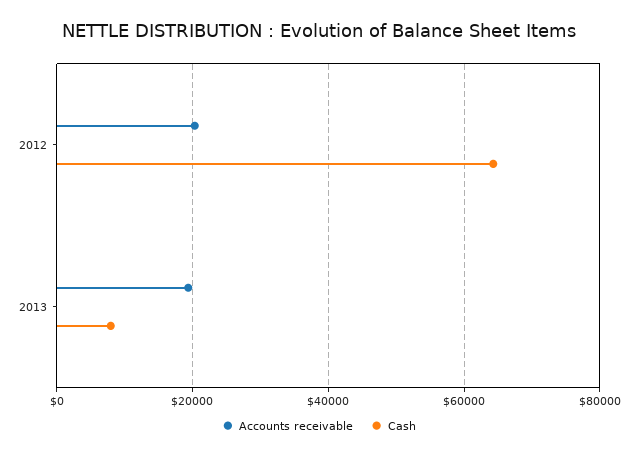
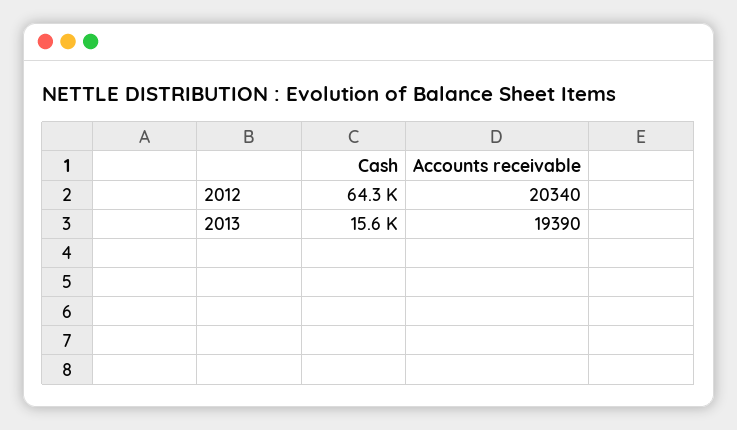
  {
    "Accounts receivable": {
      "2012": 20340,
      "2013": 19390
    },
    "Cash": {
      "2012": 64300,
-     "2013": 8000
+     "2013": 15600
    }
  }

